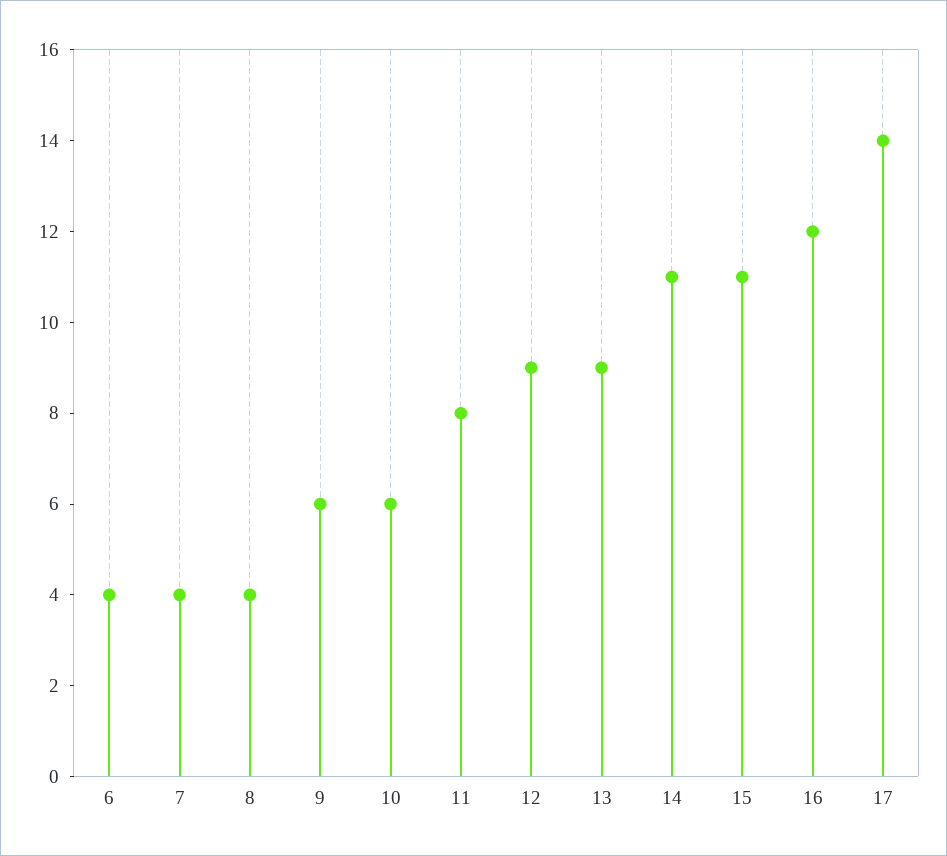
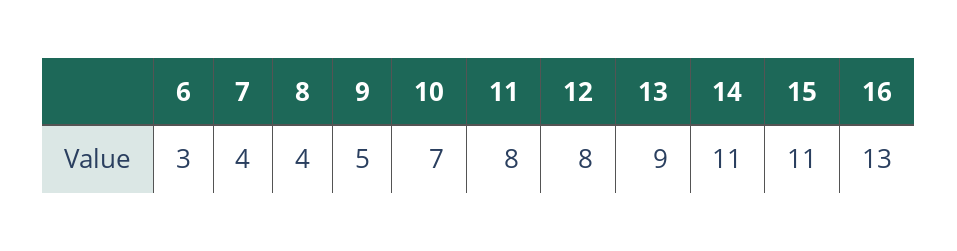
  {
-   "6": 4,
+   "6": 3,
    "7": 4,
    "8": 4,
-   "9": 6,
+   "9": 5,
-   "10": 6,
+   "10": 7,
    "11": 8,
-   "12": 9,
+   "12": 8,
    "13": 9,
    "14": 11,
    "15": 11,
-   "16": 12,
+   "16": 13
-   "17": 14
  }

